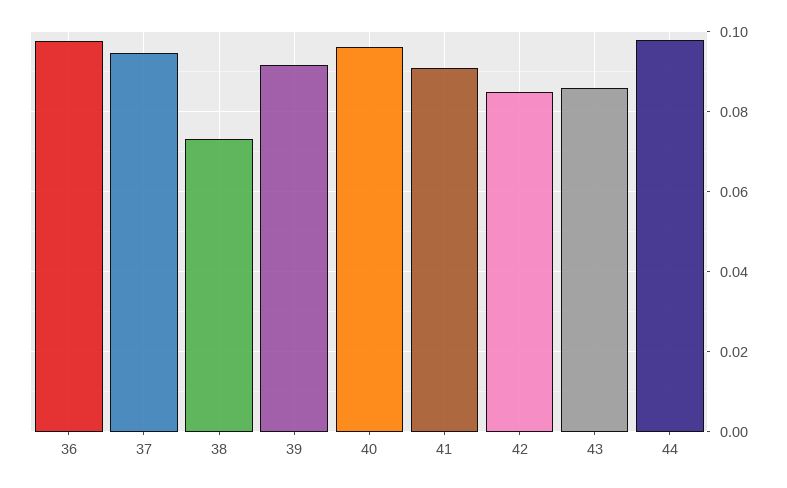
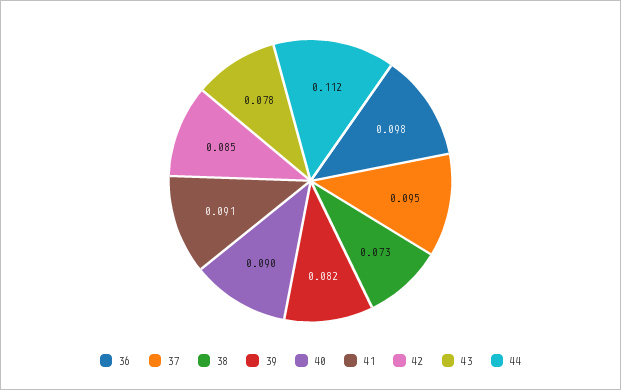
  {
    "36": 0.098,
    "37": 0.095,
    "38": 0.073,
-   "39": 0.092,
+   "39": 0.082,
-   "40": 0.096,
+   "40": 0.09,
    "41": 0.091,
    "42": 0.085,
-   "43": 0.086,
+   "43": 0.078,
-   "44": 0.098
+   "44": 0.112
  }

